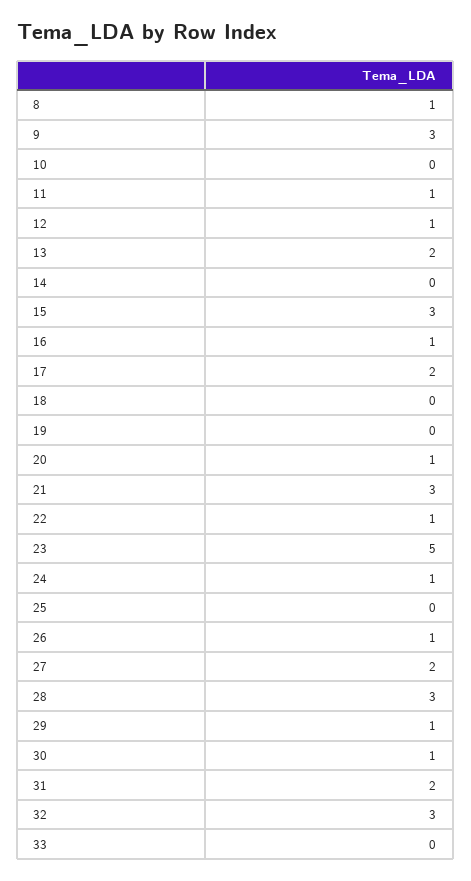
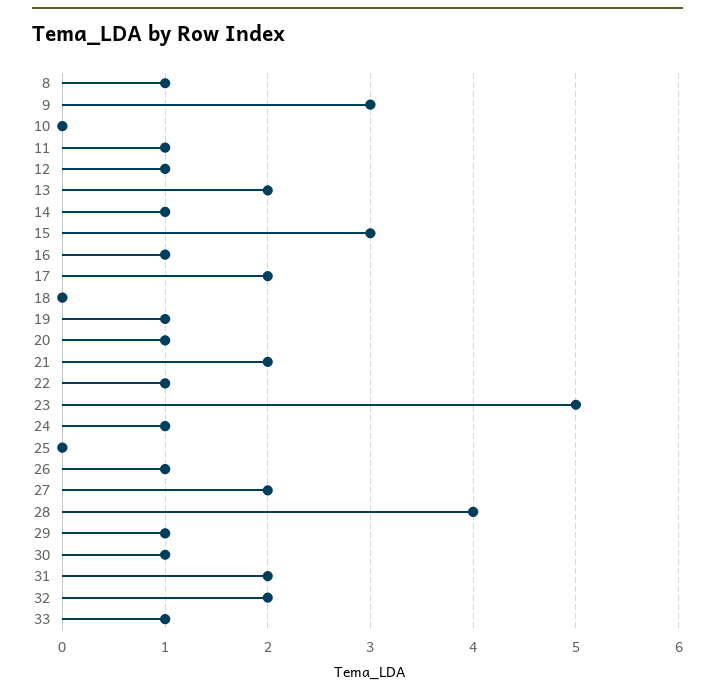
  {
    "8": 1,
    "9": 3,
    "10": 0,
    "11": 1,
    "12": 1,
    "13": 2,
-   "14": 0,
+   "14": 1,
    "15": 3,
    "16": 1,
    "17": 2,
    "18": 0,
-   "19": 0,
+   "19": 1,
    "20": 1,
-   "21": 3,
+   "21": 2,
    "22": 1,
    "23": 5,
    "24": 1,
    "25": 0,
    "26": 1,
    "27": 2,
-   "28": 3,
+   "28": 4,
    "29": 1,
    "30": 1,
    "31": 2,
-   "32": 3,
+   "32": 2,
-   "33": 0
+   "33": 1
  }

